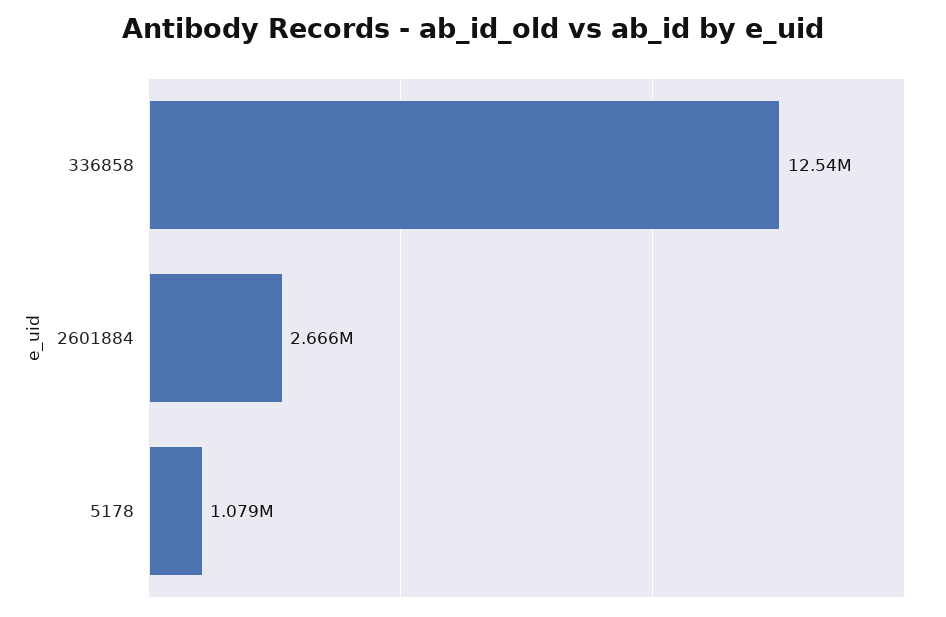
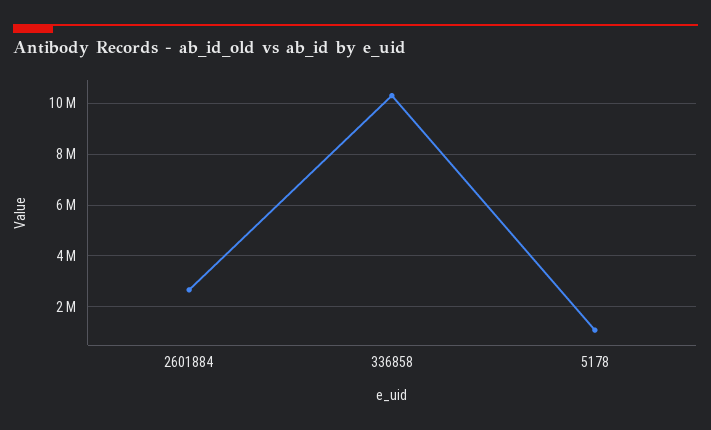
  {
-   "336858": 12540000,
+   "336858": 10250000,
    "2601884": 2666000,
    "5178": 1079000
  }

